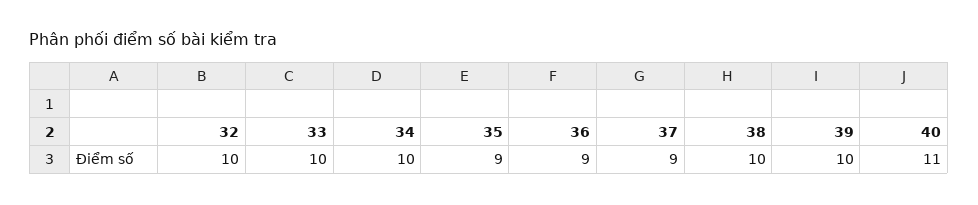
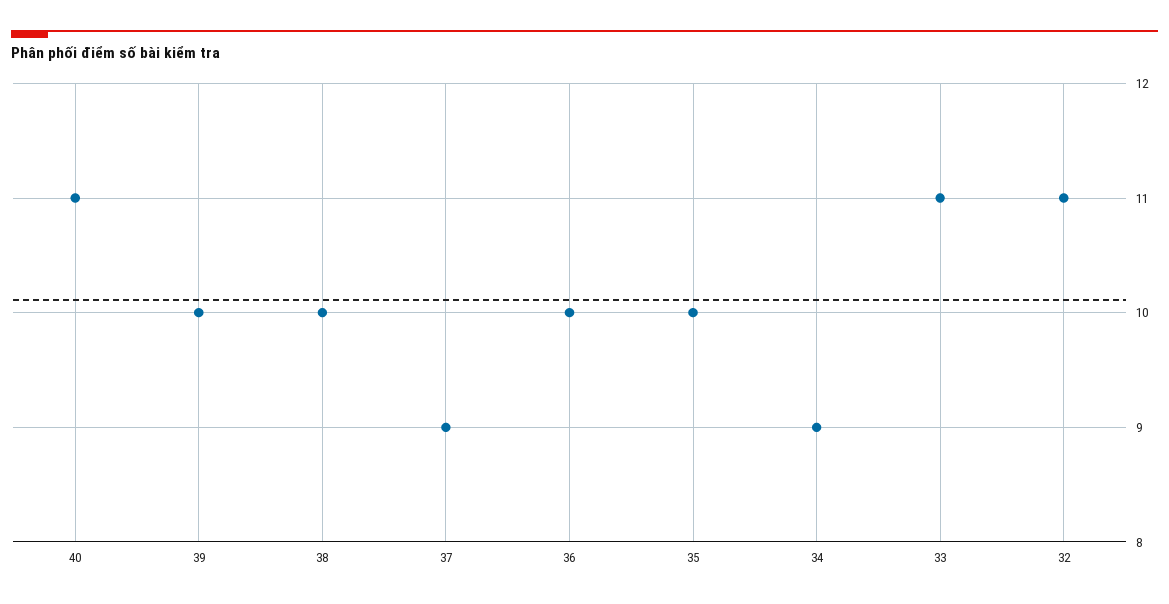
  {
-   "32": 10,
+   "32": 11,
-   "33": 10,
+   "33": 11,
-   "34": 10,
+   "34": 9,
-   "35": 9,
+   "35": 10,
-   "36": 9,
+   "36": 10,
    "37": 9,
    "38": 10,
    "39": 10,
    "40": 11
  }

